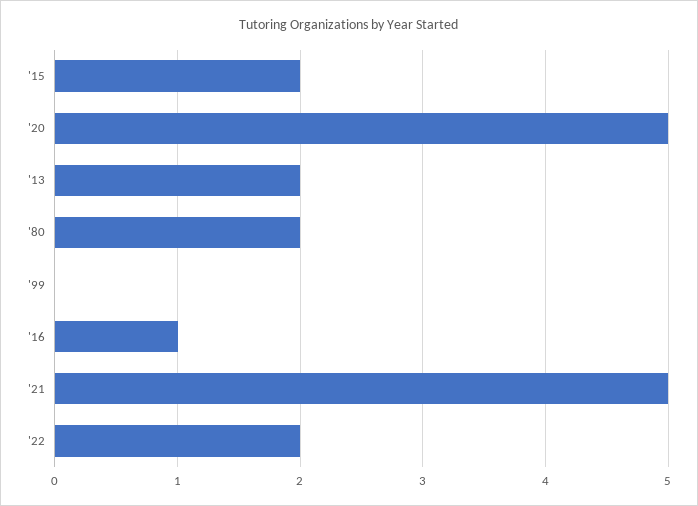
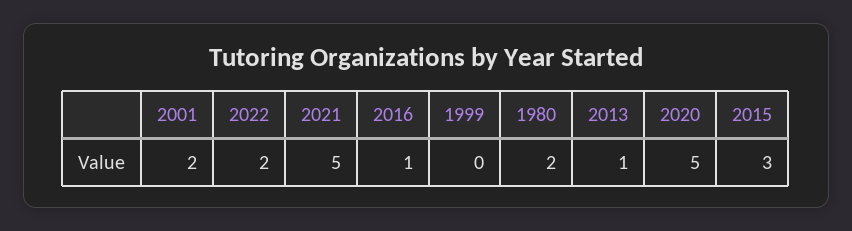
  {
-   "'15": 2,
+   "'15": 3,
    "'20": 5,
-   "'13": 2,
+   "'13": 1,
    "'80": 2,
    "'99": 0,
    "'16": 1,
    "'21": 5,
-   "'22": 2
+   "'22": 2,
+   "2001": 2
  }

